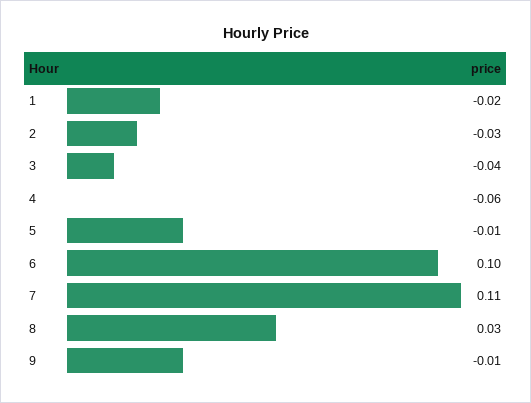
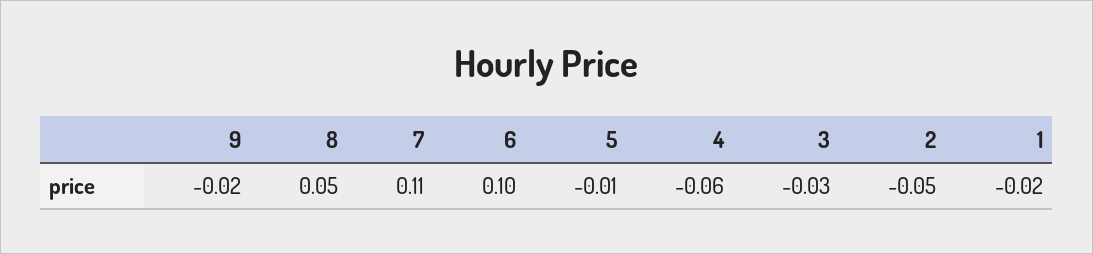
  {
    "1": -0.02,
-   "2": -0.03,
+   "2": -0.05,
-   "3": -0.04,
+   "3": -0.03,
    "4": -0.06,
    "5": -0.01,
    "6": 0.1,
    "7": 0.11,
-   "8": 0.03,
+   "8": 0.05,
-   "9": -0.01
+   "9": -0.02
  }

